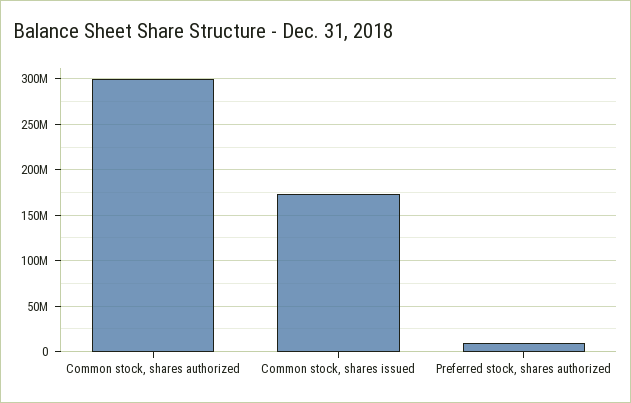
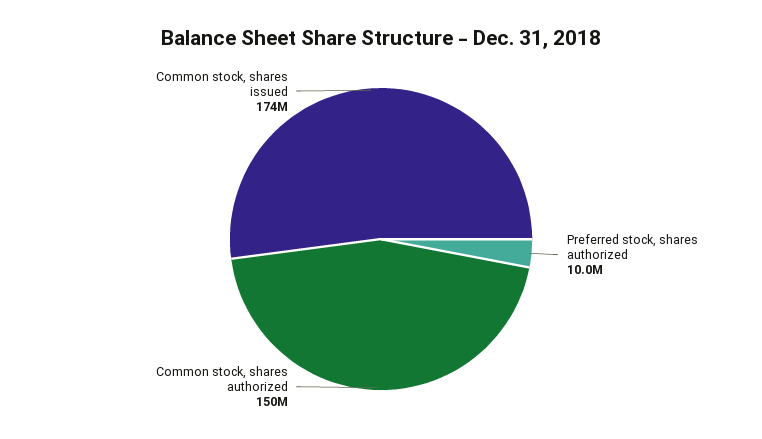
  {
-   "Common stock, shares authorized": 300000000,
+   "Common stock, shares authorized": 150000000,
    "Common stock, shares issued": 174000000,
    "Preferred stock, shares authorized": 10000000
  }

